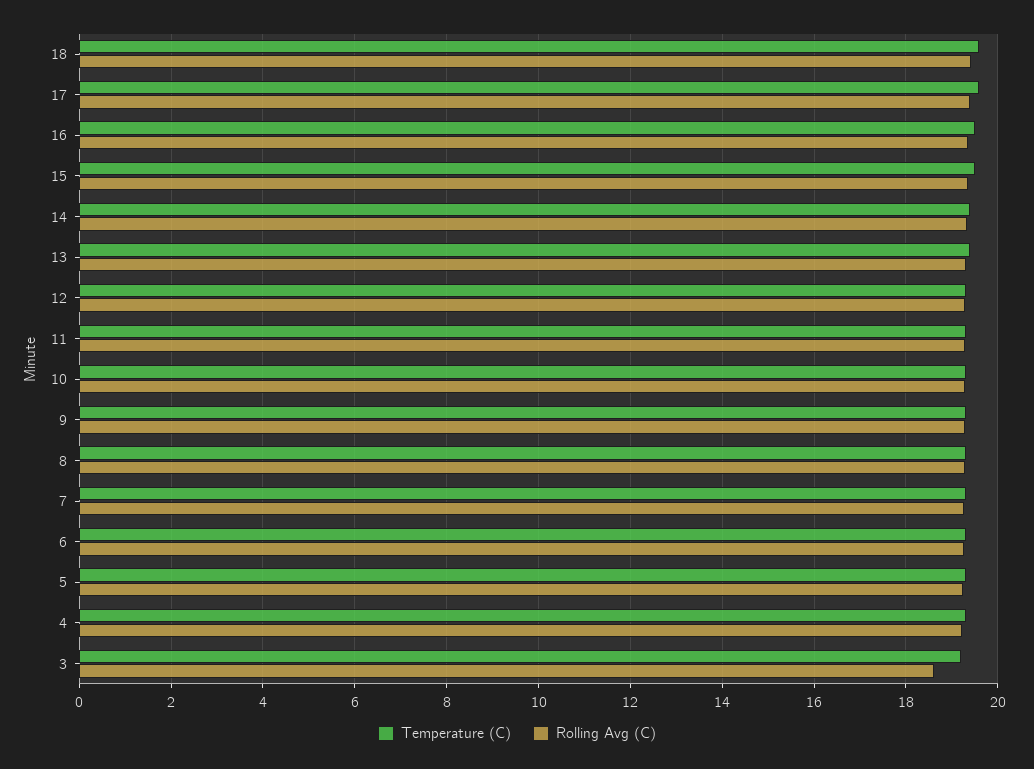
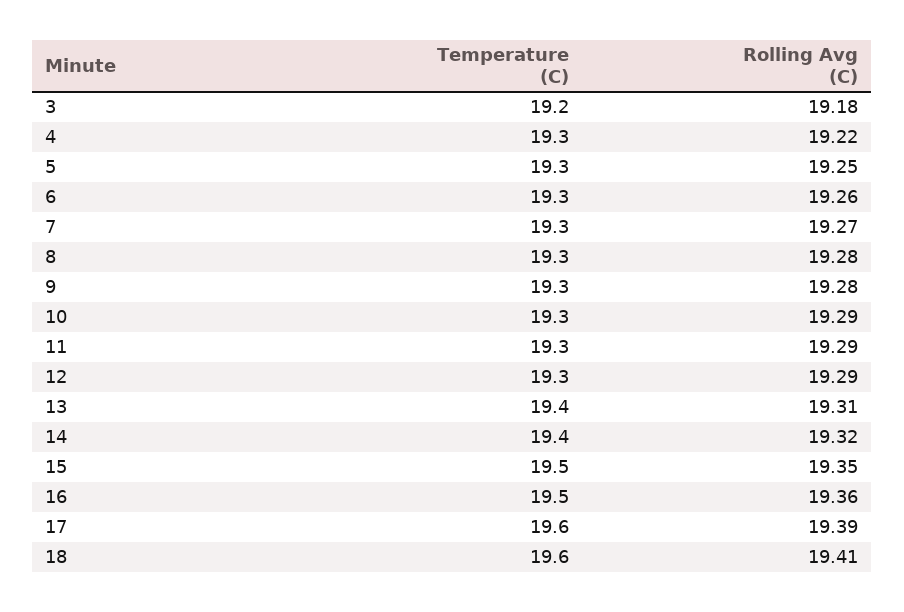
  {
    "Temperature (C)": {
      "18": 19.6,
      "17": 19.6,
      "16": 19.5,
      "15": 19.5,
      "14": 19.4,
      "13": 19.4,
      "12": 19.3,
      "11": 19.3,
      "10": 19.3,
      "9": 19.3,
      "8": 19.3,
      "7": 19.3,
      "6": 19.3,
      "5": 19.3,
      "4": 19.3,
      "3": 19.2
    },
    "Rolling Avg (C)": {
      "18": 19.41,
      "17": 19.39,
      "16": 19.36,
      "15": 19.35,
      "14": 19.32,
      "13": 19.31,
      "12": 19.29,
      "11": 19.29,
      "10": 19.29,
      "9": 19.28,
      "8": 19.28,
      "7": 19.27,
      "6": 19.26,
      "5": 19.25,
      "4": 19.22,
-     "3": 18.6
+     "3": 19.18
    }
  }

